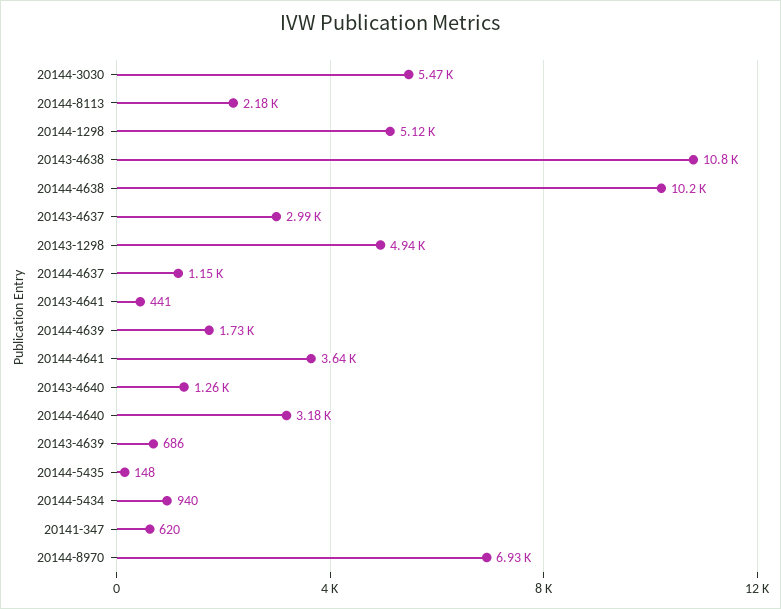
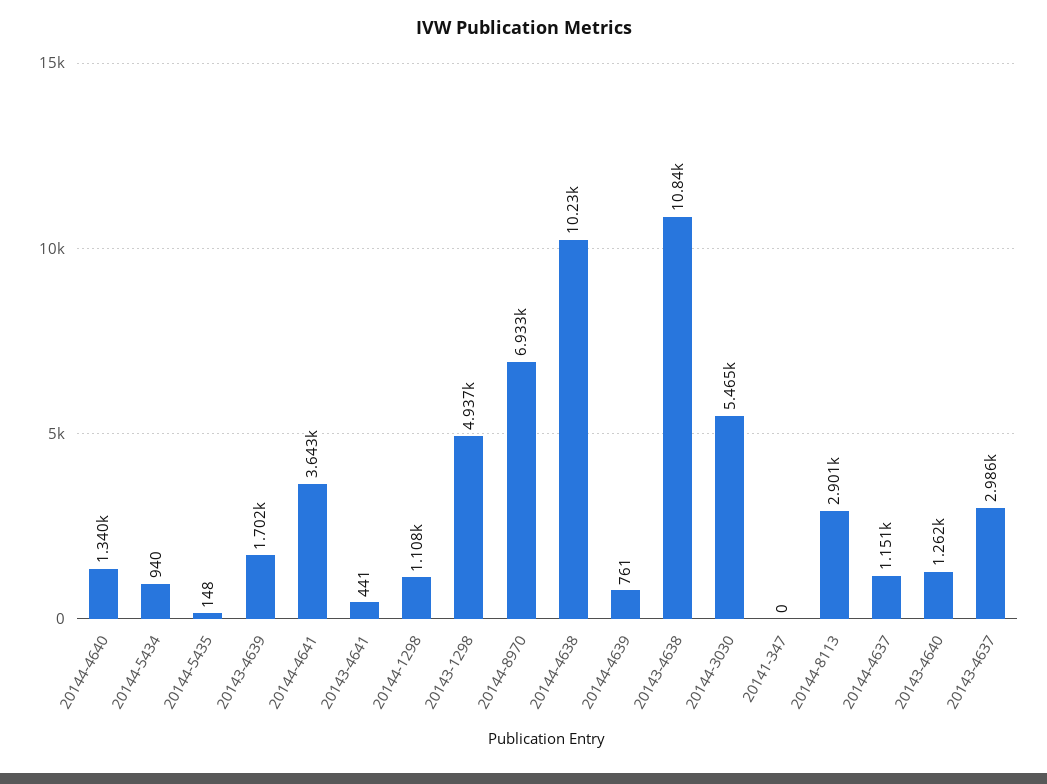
  {
    "20144-3030": 5465,
-   "20144-8113": 2180,
+   "20144-8113": 2901,
-   "20144-1298": 5120,
+   "20144-1298": 1108,
    "20143-4638": 10840,
    "20144-4638": 10230,
    "20143-4637": 2986,
    "20143-1298": 4937,
    "20144-4637": 1151,
    "20143-4641": 441,
-   "20144-4639": 1730,
+   "20144-4639": 761,
    "20144-4641": 3643,
    "20143-4640": 1262,
-   "20144-4640": 3180,
+   "20144-4640": 1340,
-   "20143-4639": 686,
+   "20143-4639": 1702,
    "20144-5435": 148,
    "20144-5434": 940,
-   "20141-347": 620,
+   "20141-347": 0,
    "20144-8970": 6933
  }

